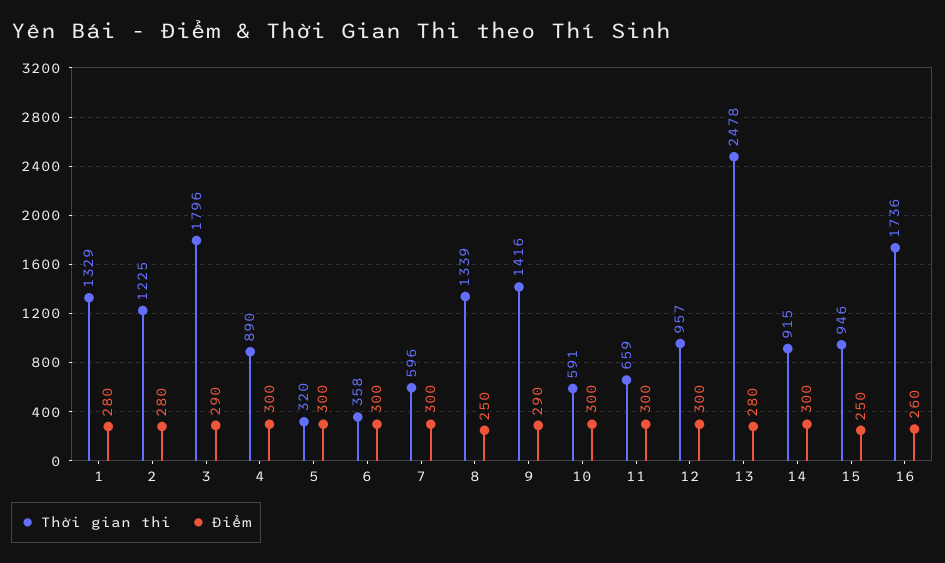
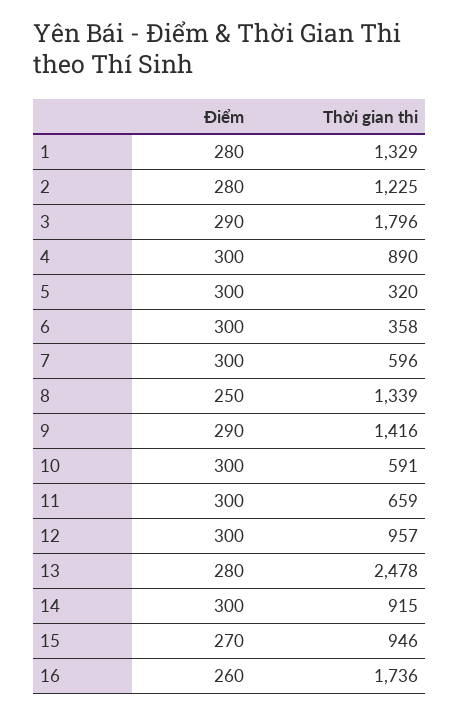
  {
    "Thời gian thi": {
      "1": 1329,
      "2": 1225,
      "3": 1796,
      "4": 890,
      "5": 320,
      "6": 358,
      "7": 596,
      "8": 1339,
      "9": 1416,
      "10": 591,
      "11": 659,
      "12": 957,
      "13": 2478,
      "14": 915,
      "15": 946,
      "16": 1736
    },
    "Điểm": {
      "1": 280,
      "2": 280,
      "3": 290,
      "4": 300,
      "5": 300,
      "6": 300,
      "7": 300,
      "8": 250,
      "9": 290,
      "10": 300,
      "11": 300,
      "12": 300,
      "13": 280,
      "14": 300,
-     "15": 250,
+     "15": 270,
      "16": 260
    }
  }

